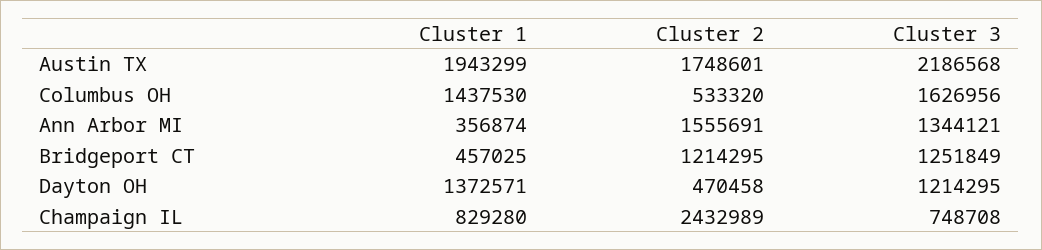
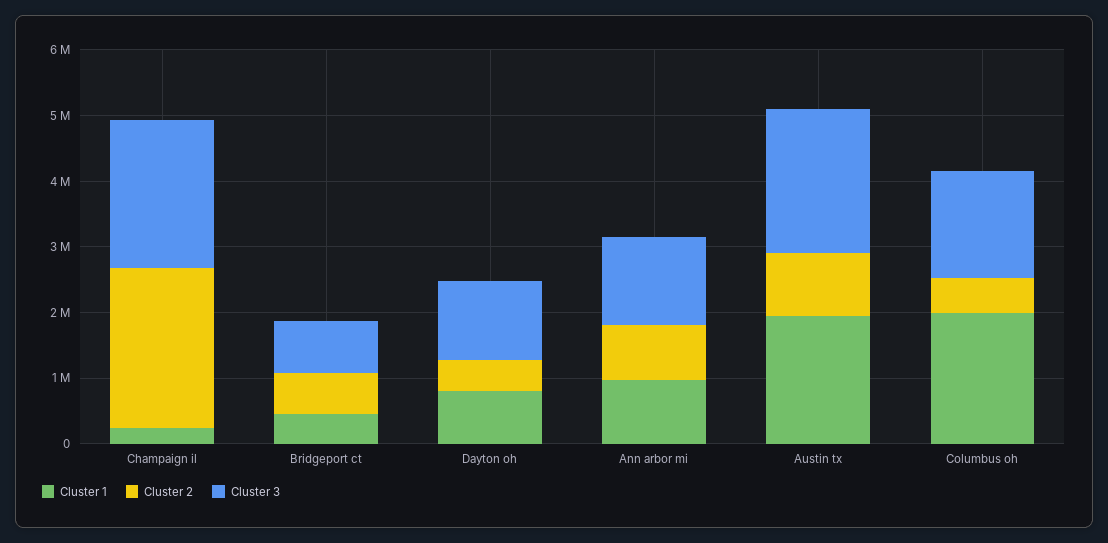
  {
    "Cluster 1": {
      "Austin TX": 1943299,
-     "Columbus OH": 1437530,
+     "Columbus OH": 2000000,
-     "Ann Arbor MI": 356874,
+     "Ann Arbor MI": 1000000,
      "Bridgeport CT": 457025,
-     "Dayton OH": 1372571,
+     "Dayton OH": 800000,
-     "Champaign IL": 829280
+     "Champaign IL": 200000
    },
    "Cluster 2": {
-     "Austin TX": 1748601,
+     "Austin TX": 1000000,
      "Columbus OH": 533320,
-     "Ann Arbor MI": 1555691,
+     "Ann Arbor MI": 800000,
-     "Bridgeport CT": 1214295,
+     "Bridgeport CT": 600000,
      "Dayton OH": 470458,
      "Champaign IL": 2432989
    },
    "Cluster 3": {
      "Austin TX": 2186568,
      "Columbus OH": 1626956,
      "Ann Arbor MI": 1344121,
-     "Bridgeport CT": 1251849,
+     "Bridgeport CT": 800000,
      "Dayton OH": 1214295,
-     "Champaign IL": 748708
+     "Champaign IL": 2200000
    }
  }

